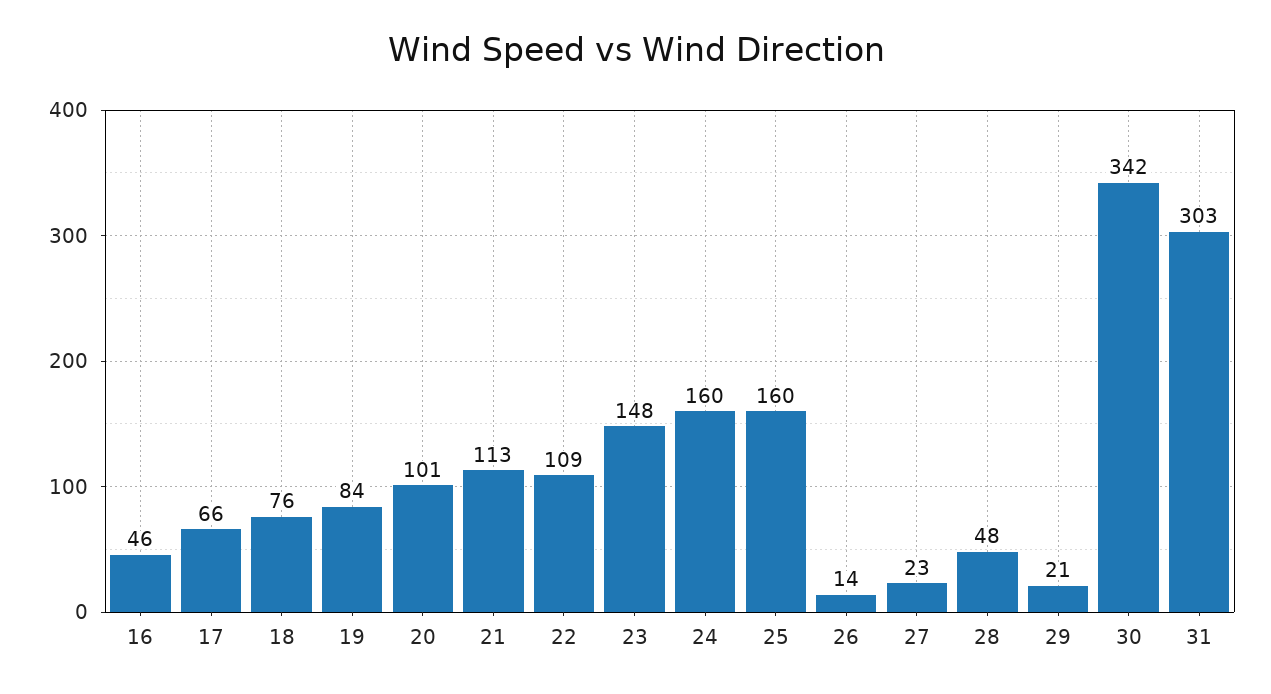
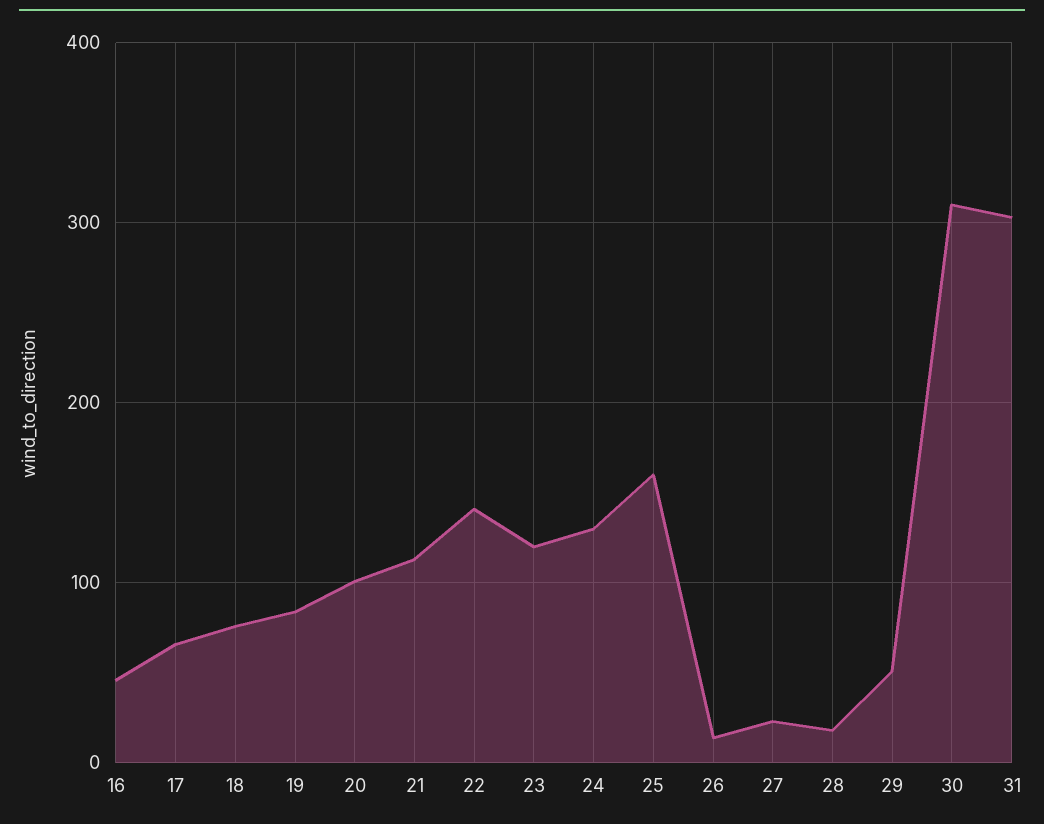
  {
    "16": 46,
    "17": 66,
    "18": 76,
    "19": 84,
    "20": 101,
    "21": 113,
-   "22": 109,
+   "22": 140,
-   "23": 148,
+   "23": 120,
-   "24": 160,
+   "24": 130,
    "25": 160,
    "26": 14,
    "27": 23,
-   "28": 48,
+   "28": 20,
-   "29": 21,
+   "29": 50,
-   "30": 342,
+   "30": 310,
    "31": 303
  }

